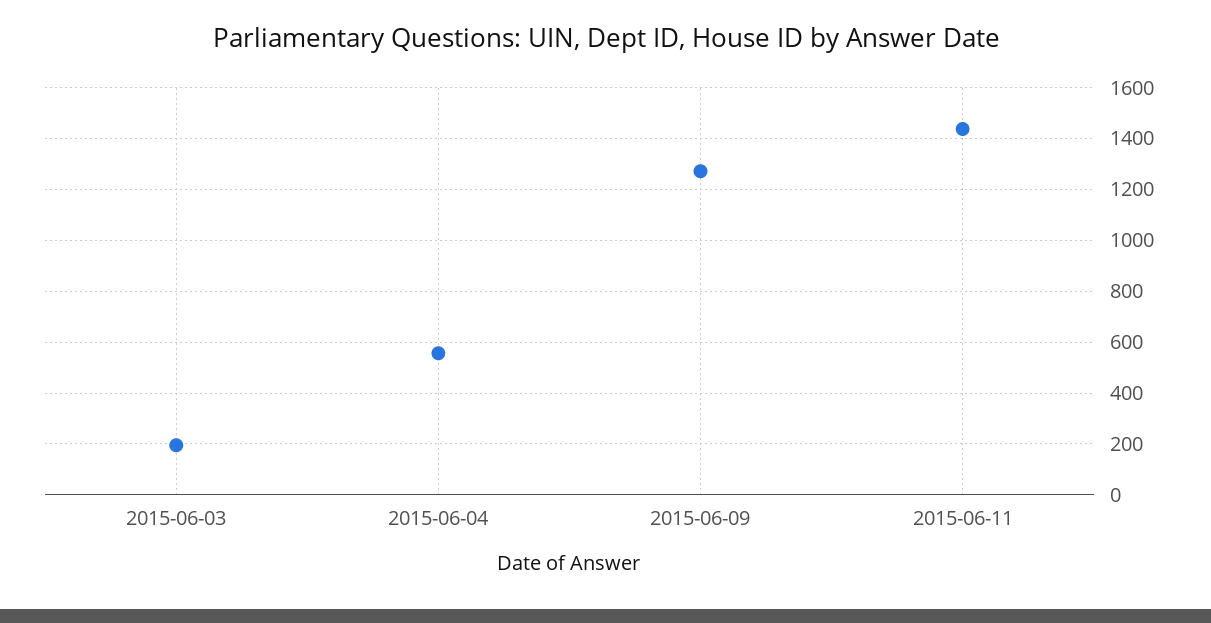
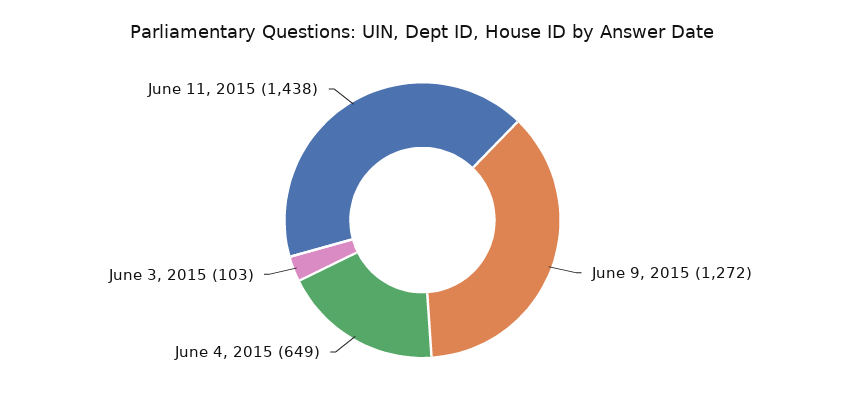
  {
-   "2015-06-03": 200,
+   "2015-06-03": 103,
-   "2015-06-04": 550,
+   "2015-06-04": 649,
    "2015-06-09": 1272,
    "2015-06-11": 1438
  }

